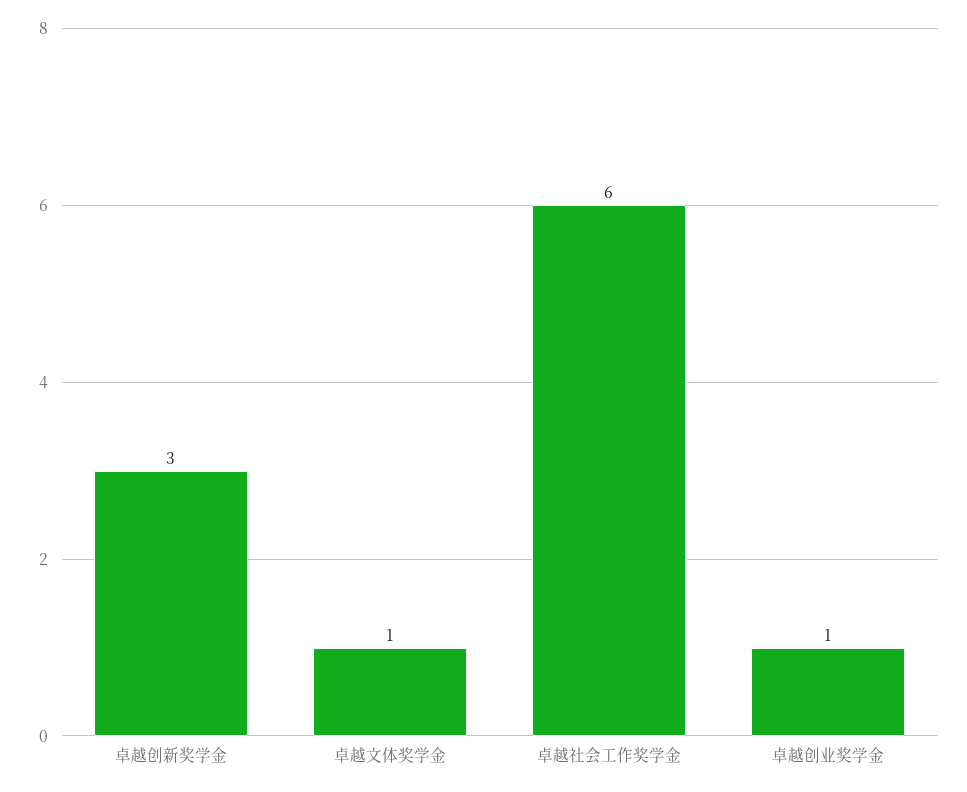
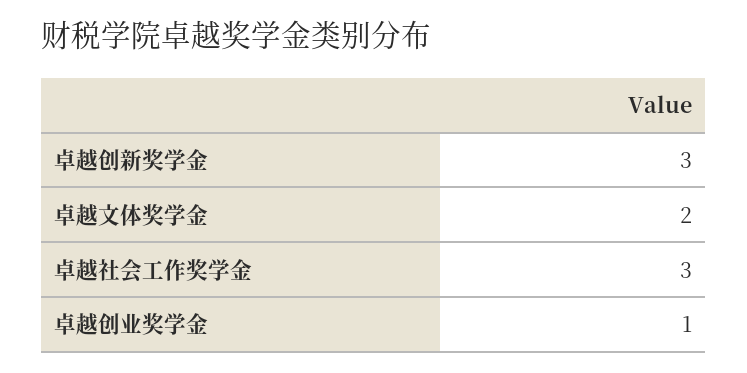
  {
    "卓越创新奖学金": 3,
-   "卓越文体奖学金": 1,
+   "卓越文体奖学金": 2,
-   "卓越社会工作奖学金": 6,
+   "卓越社会工作奖学金": 3,
    "卓越创业奖学金": 1
  }

